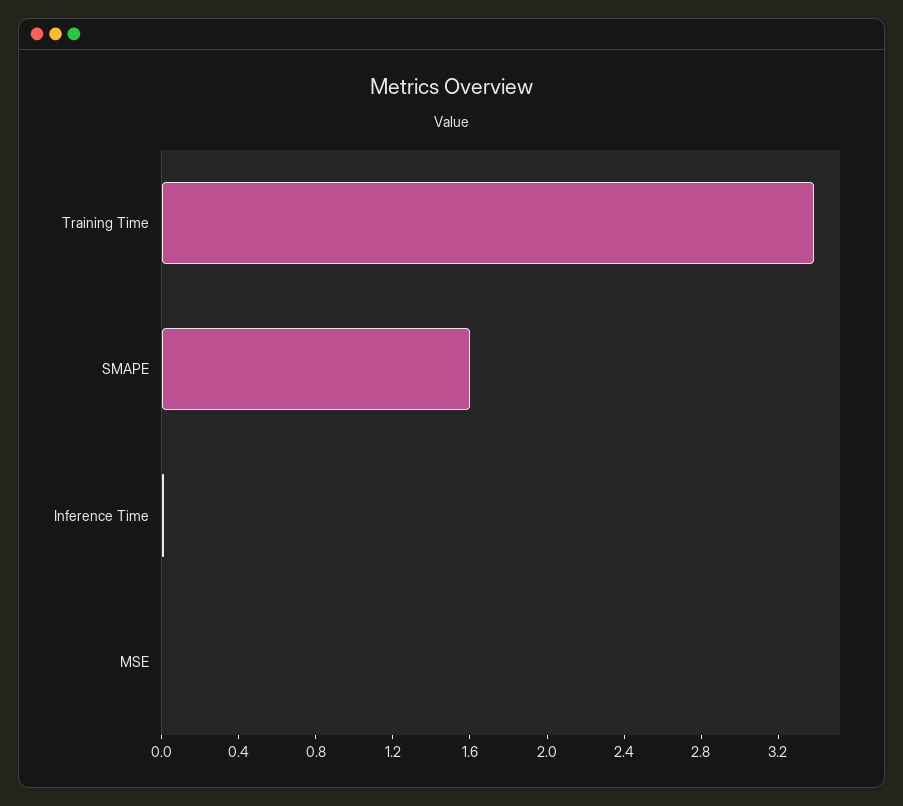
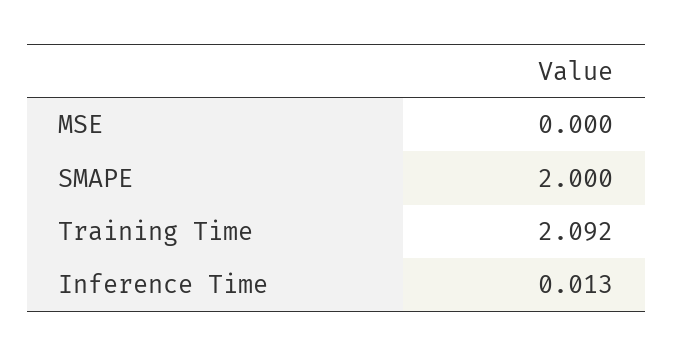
  {
-   "Training Time": 3.4,
+   "Training Time": 2.092,
-   "SMAPE": 1.6,
+   "SMAPE": 2,
    "Inference Time": 0.013,
    "MSE": 0
  }

